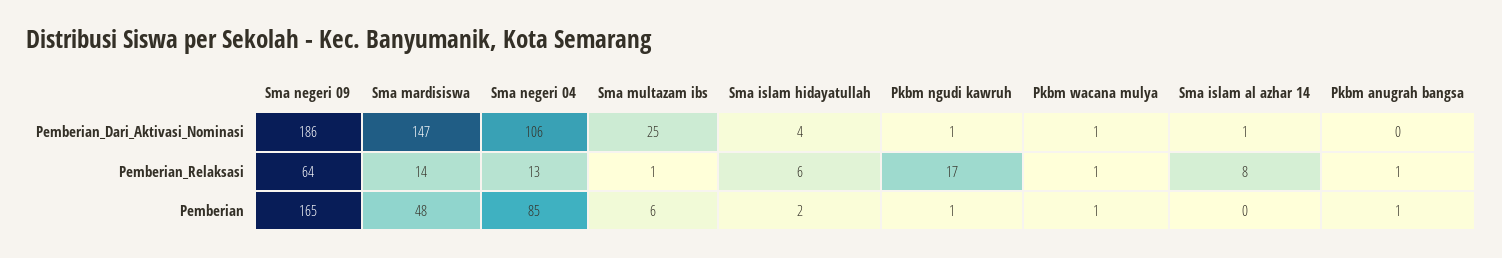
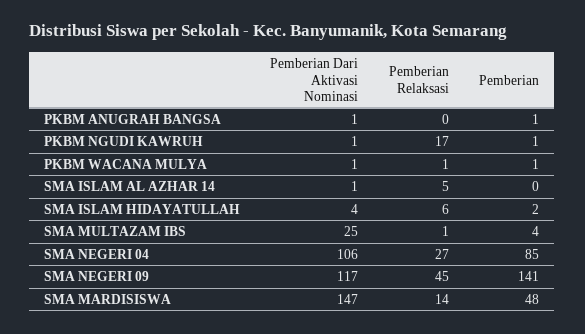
  {
    "Sma negeri 09": {
-     "Pemberian_Dari_Aktivasi_Nominasi": 186,
+     "Pemberian_Dari_Aktivasi_Nominasi": 117,
-     "Pemberian_Relaksasi": 64,
+     "Pemberian_Relaksasi": 45,
-     "Pemberian": 165
+     "Pemberian": 141
    },
    "Sma mardisiswa": {
      "Pemberian_Dari_Aktivasi_Nominasi": 147,
      "Pemberian_Relaksasi": 14,
      "Pemberian": 48
    },
    "Sma negeri 04": {
      "Pemberian_Dari_Aktivasi_Nominasi": 106,
-     "Pemberian_Relaksasi": 13,
+     "Pemberian_Relaksasi": 27,
      "Pemberian": 85
    },
    "Sma multazam ibs": {
      "Pemberian_Dari_Aktivasi_Nominasi": 25,
      "Pemberian_Relaksasi": 1,
-     "Pemberian": 6
+     "Pemberian": 4
    },
    "Sma islam hidayatullah": {
      "Pemberian_Dari_Aktivasi_Nominasi": 4,
      "Pemberian_Relaksasi": 6,
      "Pemberian": 2
    },
    "Pkbm ngudi kawruh": {
      "Pemberian_Dari_Aktivasi_Nominasi": 1,
      "Pemberian_Relaksasi": 17,
      "Pemberian": 1
    },
    "Pkbm wacana mulya": {
      "Pemberian_Dari_Aktivasi_Nominasi": 1,
      "Pemberian_Relaksasi": 1,
      "Pemberian": 1
    },
    "Sma islam al azhar 14": {
      "Pemberian_Dari_Aktivasi_Nominasi": 1,
-     "Pemberian_Relaksasi": 8,
+     "Pemberian_Relaksasi": 5,
      "Pemberian": 0
    },
    "Pkbm anugrah bangsa": {
-     "Pemberian_Dari_Aktivasi_Nominasi": 0,
+     "Pemberian_Dari_Aktivasi_Nominasi": 1,
-     "Pemberian_Relaksasi": 1,
+     "Pemberian_Relaksasi": 0,
      "Pemberian": 1
    }
  }

